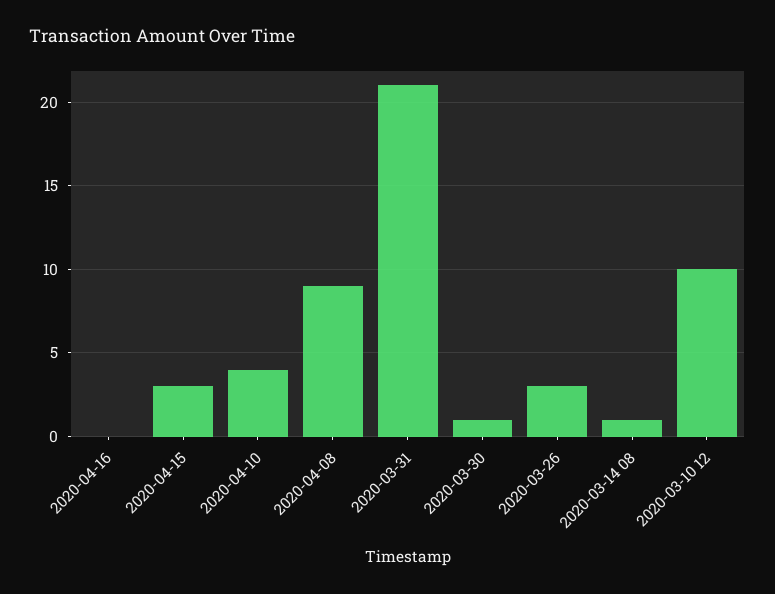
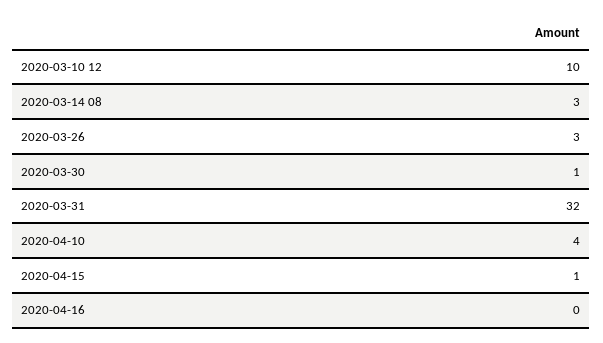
  {
    "2020-04-16": 0,
-   "2020-04-15": 3,
+   "2020-04-15": 1,
    "2020-04-10": 4,
-   "2020-04-08": 9,
-   "2020-03-31": 21,
+   "2020-03-31": 32,
    "2020-03-30": 1,
    "2020-03-26": 3,
-   "2020-03-14 08": 1,
+   "2020-03-14 08": 3,
    "2020-03-10 12": 10
  }

